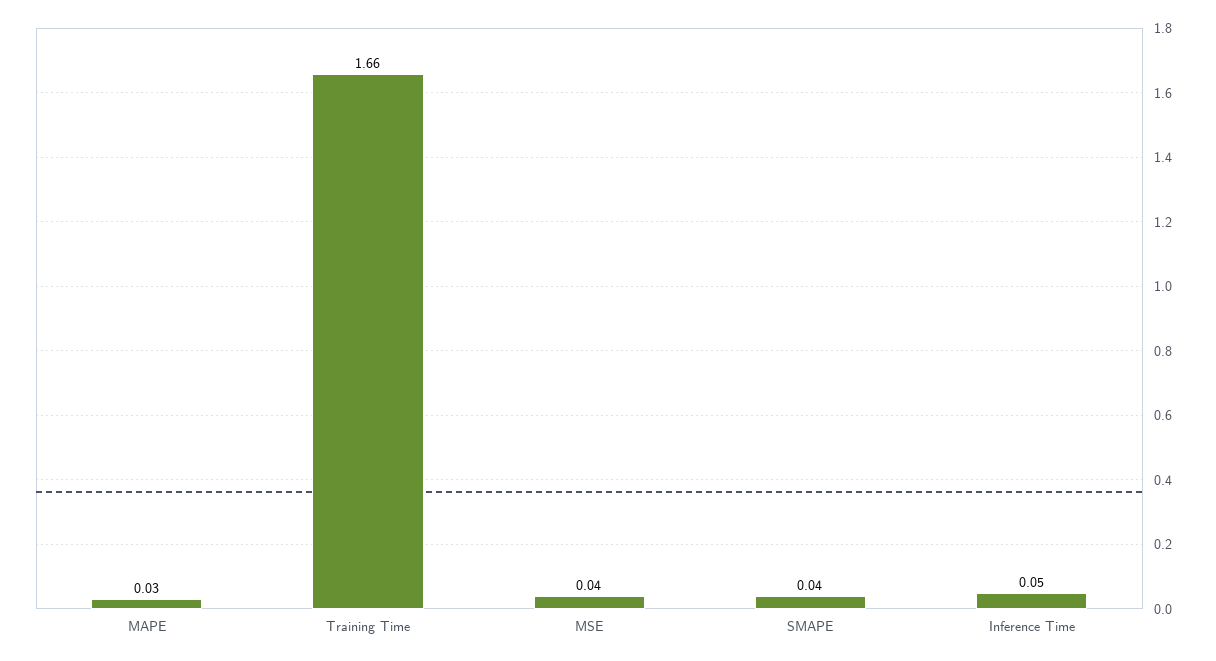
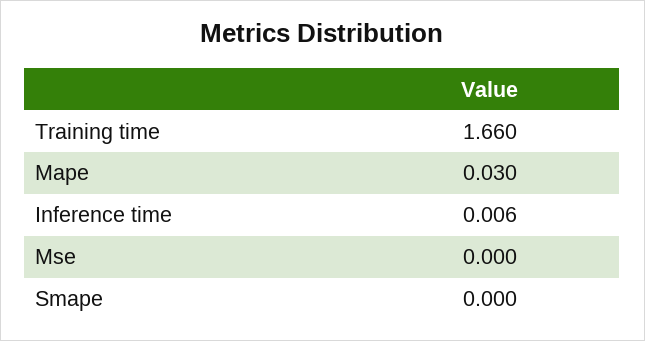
  {
    "MAPE": 0.03,
    "Training Time": 1.66,
-   "MSE": 0.04,
+   "MSE": 0,
-   "SMAPE": 0.04,
+   "SMAPE": 0,
-   "Inference Time": 0.05
+   "Inference Time": 0.006
  }

